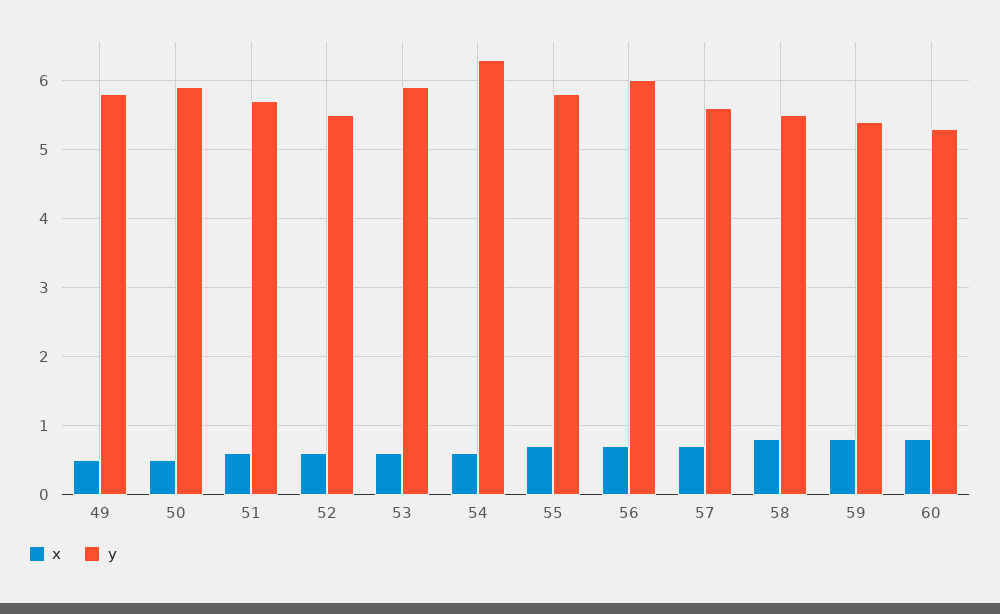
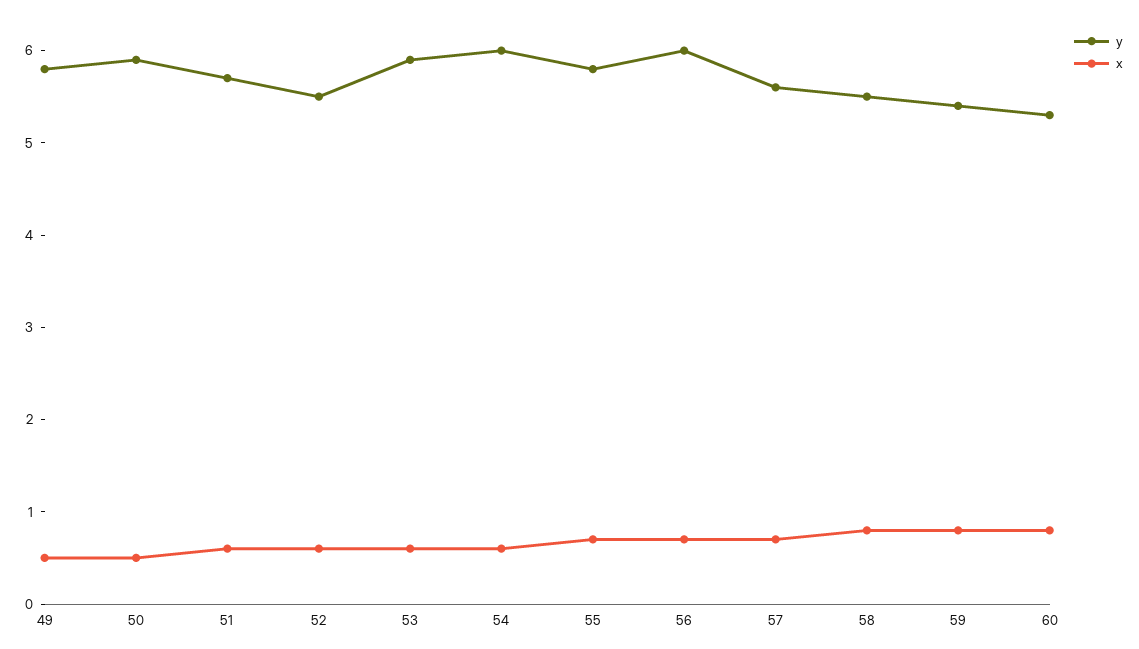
  {
    "x": {
      "49": 0.5,
      "50": 0.5,
      "51": 0.6,
      "52": 0.6,
      "53": 0.6,
      "54": 0.6,
      "55": 0.7,
      "56": 0.7,
      "57": 0.7,
      "58": 0.8,
      "59": 0.8,
      "60": 0.8
    },
    "y": {
      "49": 5.8,
      "50": 5.9,
      "51": 5.7,
      "52": 5.5,
      "53": 5.9,
-     "54": 6.3,
+     "54": 6,
      "55": 5.8,
      "56": 6,
      "57": 5.6,
      "58": 5.5,
      "59": 5.4,
      "60": 5.3
    }
  }

